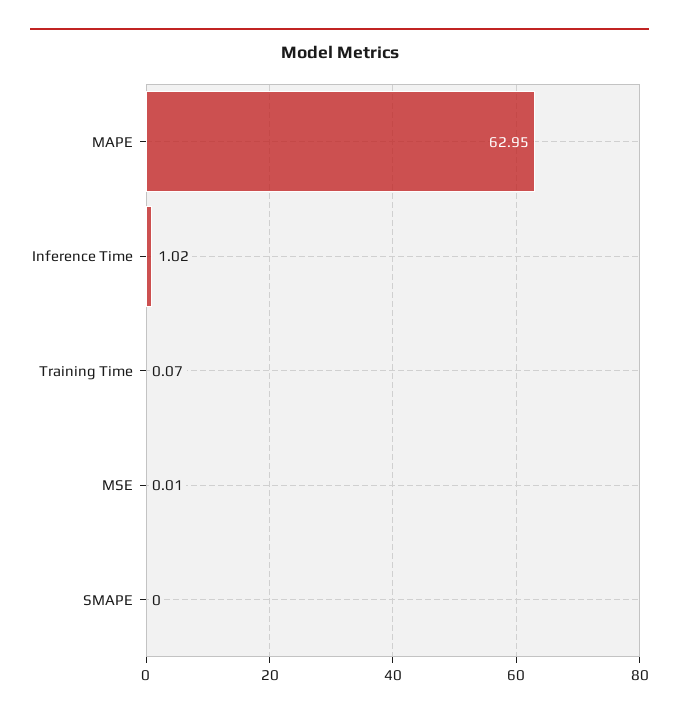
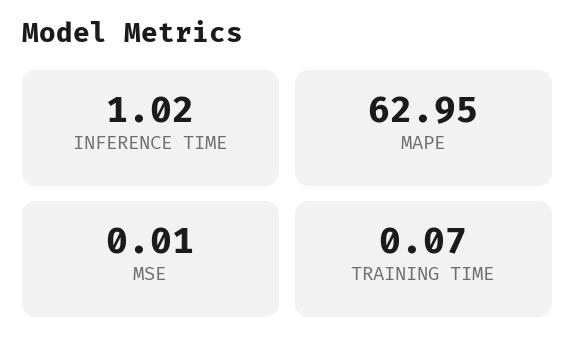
  {
    "MAPE": 62.95,
    "Inference Time": 1.02,
    "Training Time": 0.07,
-   "MSE": 0.01,
+   "MSE": 0.01
-   "SMAPE": 0
  }

